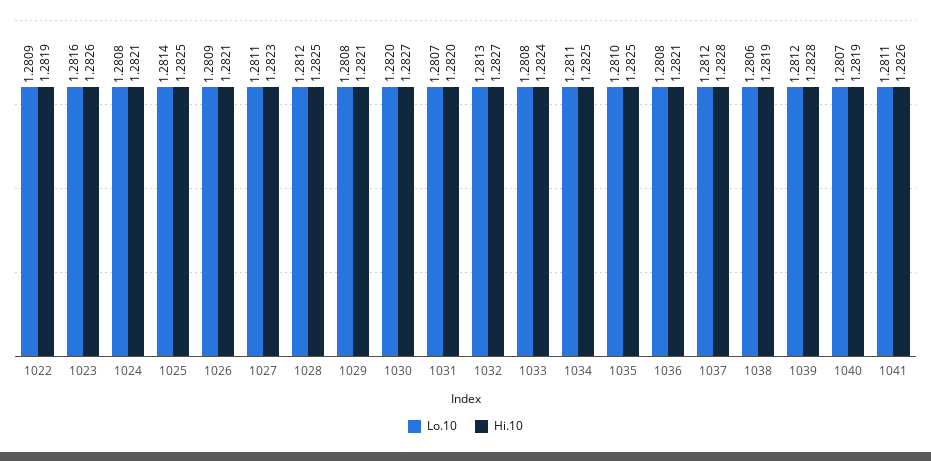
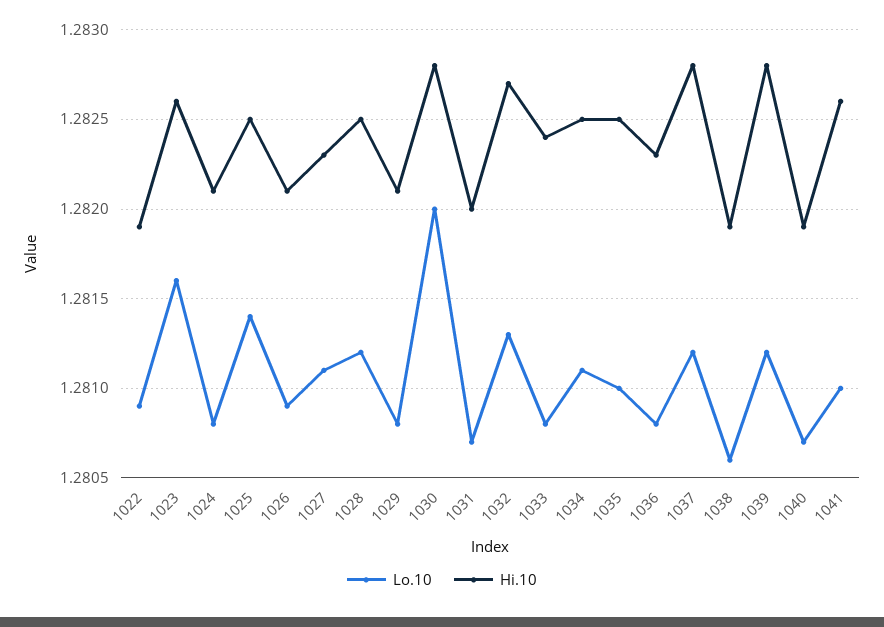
  {
    "Lo.10": {
      "1022": 1.2809,
      "1023": 1.2816,
      "1024": 1.2808,
      "1025": 1.2814,
      "1026": 1.2809,
      "1027": 1.2811,
      "1028": 1.2812,
      "1029": 1.2808,
      "1030": 1.282,
      "1031": 1.2807,
      "1032": 1.2813,
      "1033": 1.2808,
      "1034": 1.2811,
      "1035": 1.281,
      "1036": 1.2808,
      "1037": 1.2812,
      "1038": 1.2806,
      "1039": 1.2812,
      "1040": 1.2807,
-     "1041": 1.2811
+     "1041": 1.281
    },
    "Hi.10": {
      "1022": 1.2819,
      "1023": 1.2826,
      "1024": 1.2821,
      "1025": 1.2825,
      "1026": 1.2821,
      "1027": 1.2823,
      "1028": 1.2825,
      "1029": 1.2821,
-     "1030": 1.2827,
+     "1030": 1.2828,
      "1031": 1.282,
      "1032": 1.2827,
      "1033": 1.2824,
      "1034": 1.2825,
      "1035": 1.2825,
-     "1036": 1.2821,
+     "1036": 1.2823,
      "1037": 1.2828,
      "1038": 1.2819,
      "1039": 1.2828,
      "1040": 1.2819,
      "1041": 1.2826
    }
  }

